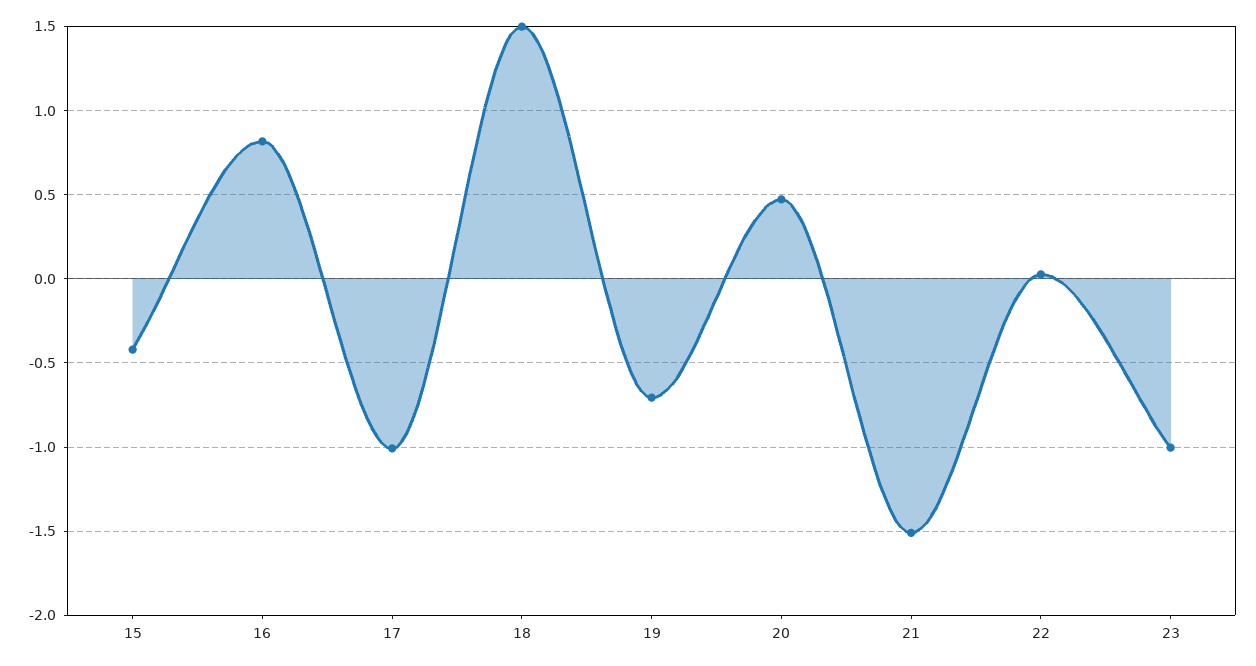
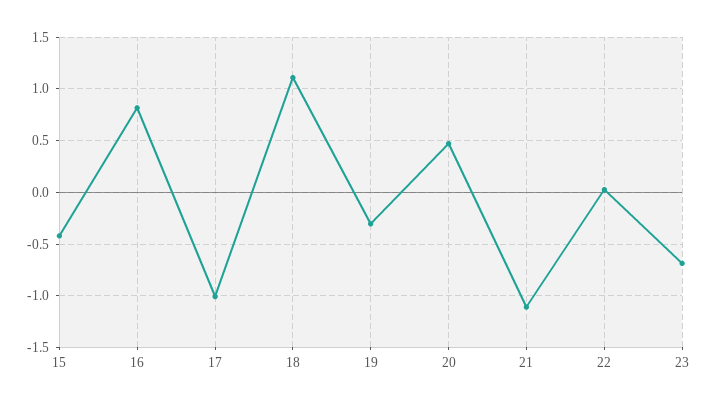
  {
    "15": -0.4,
    "16": 0.8,
    "17": -1,
-   "18": 1.5,
+   "18": 1.1,
-   "19": -0.7,
+   "19": -0.3,
    "20": 0.45,
-   "21": -1.5,
+   "21": -1.1,
    "22": 0.05,
-   "23": -1
+   "23": -0.7
  }

